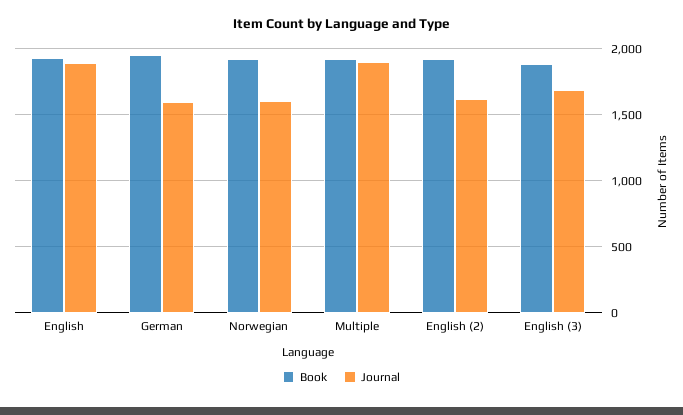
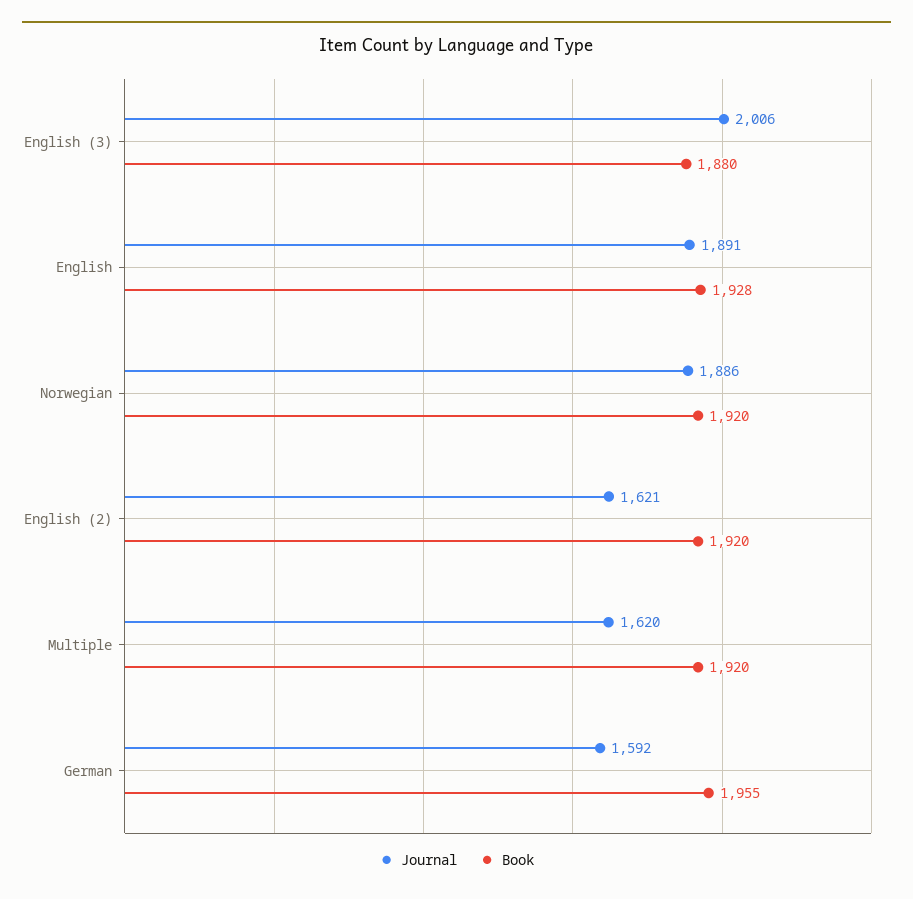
  {
    "Book": {
      "English": 1928,
      "German": 1955,
      "Norwegian": 1920,
      "Multiple": 1920,
      "English (2)": 1920,
      "English (3)": 1880
    },
    "Journal": {
      "English": 1891,
      "German": 1592,
-     "Norwegian": 1600,
+     "Norwegian": 1886,
-     "Multiple": 1900,
+     "Multiple": 1620,
      "English (2)": 1621,
-     "English (3)": 1700
+     "English (3)": 2006
    }
  }

